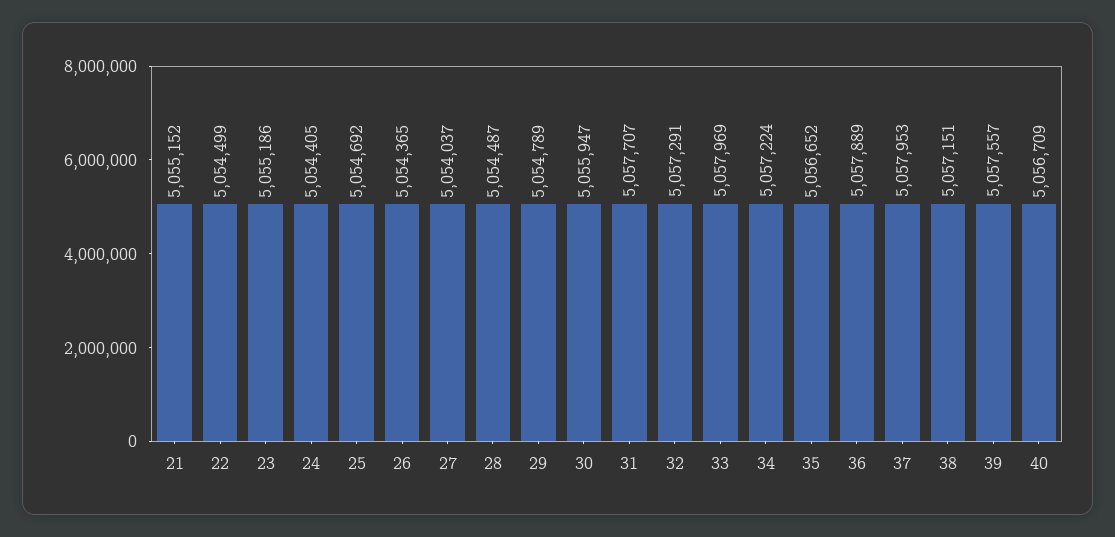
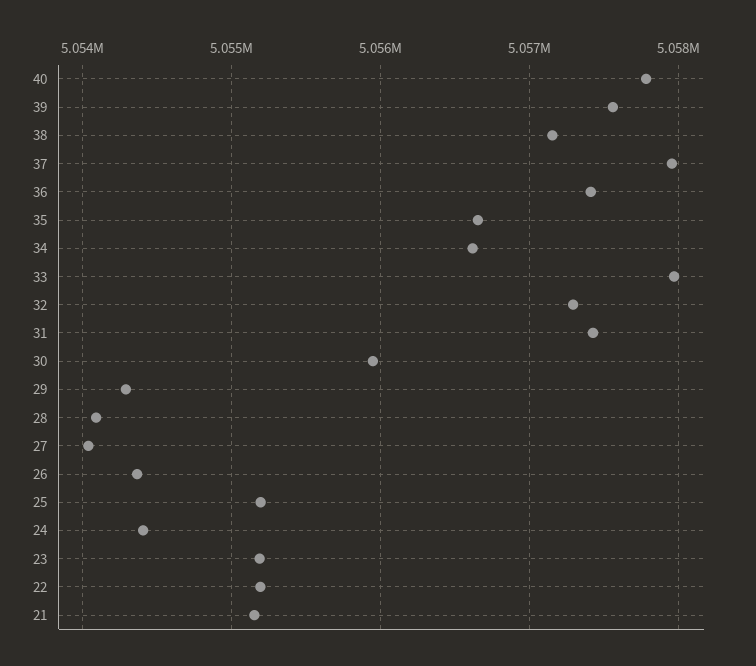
  {
    "21": 5055152,
-   "22": 5054499,
+   "22": 5055200,
    "23": 5055186,
    "24": 5054405,
-   "25": 5054692,
+   "25": 5055200,
    "26": 5054365,
    "27": 5054037,
-   "28": 5054487,
+   "28": 5054100,
-   "29": 5054789,
+   "29": 5054300,
    "30": 5055947,
-   "31": 5057707,
+   "31": 5057400,
    "32": 5057291,
    "33": 5057969,
-   "34": 5057224,
+   "34": 5056600,
    "35": 5056652,
-   "36": 5057889,
+   "36": 5057400,
    "37": 5057953,
    "38": 5057151,
    "39": 5057557,
-   "40": 5056709
+   "40": 5057800
  }

